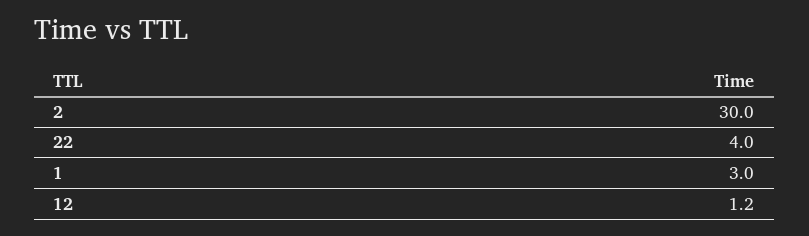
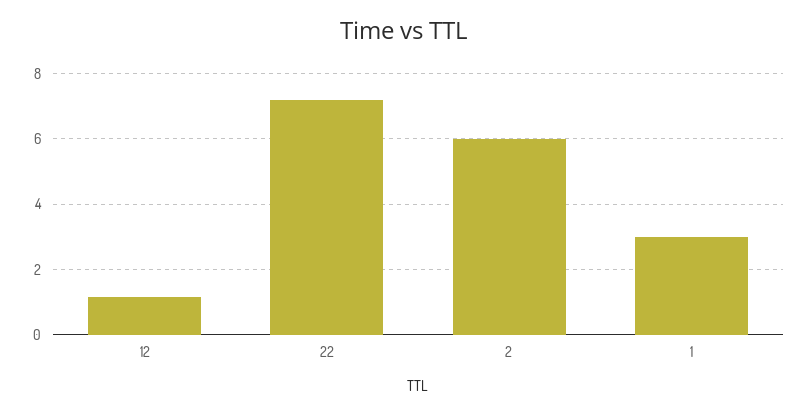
  {
-   "2": 30,
+   "2": 6,
-   "22": 4,
+   "22": 7.2,
    "1": 3,
    "12": 1.2
  }

